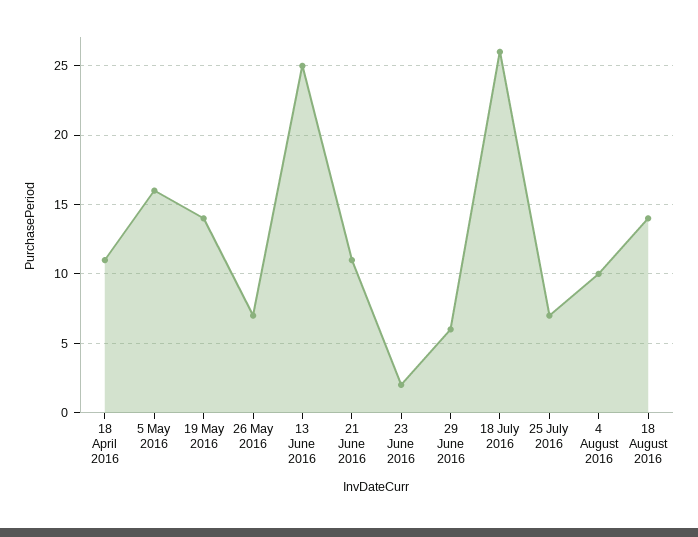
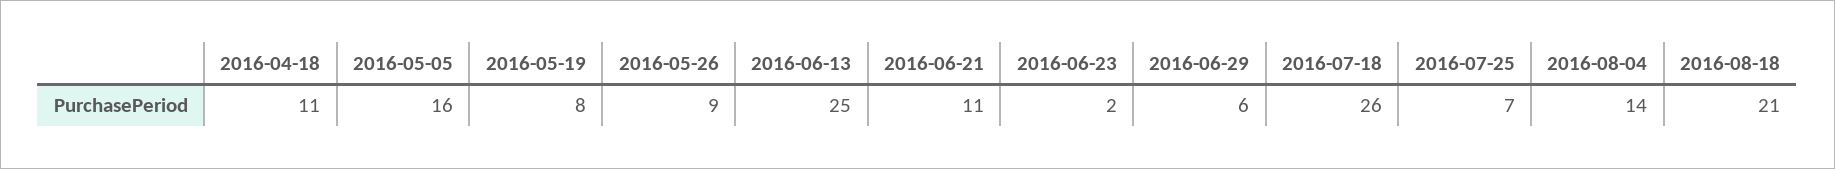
  {
    "18 April 2016": 11,
    "5 May 2016": 16,
-   "19 May 2016": 14,
+   "19 May 2016": 8,
-   "26 May 2016": 7,
+   "26 May 2016": 9,
    "13 June 2016": 25,
    "21 June 2016": 11,
    "23 June 2016": 2,
    "29 June 2016": 6,
    "18 July 2016": 26,
    "25 July 2016": 7,
-   "4 August 2016": 10,
+   "4 August 2016": 14,
-   "18 August 2016": 14
+   "18 August 2016": 21
  }

